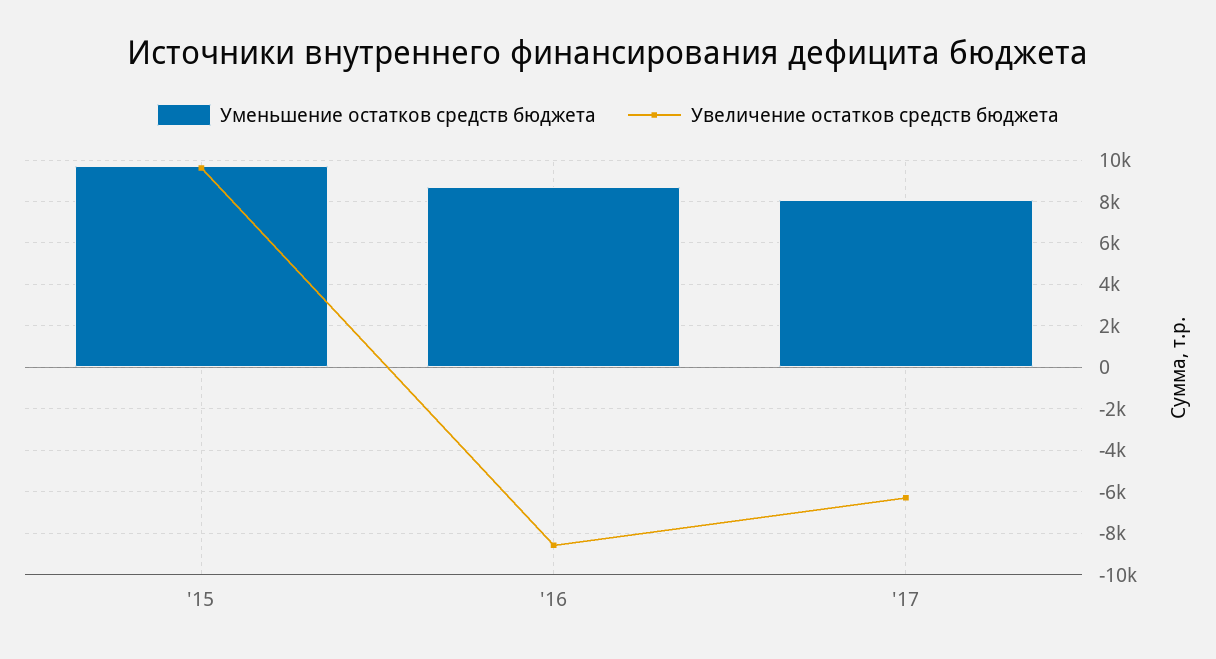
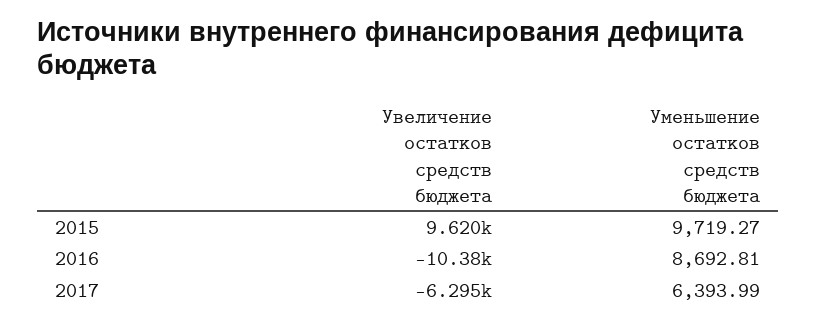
  {
    "Уменьшение остатков средств бюджета": {
      "'15": 9719.27,
      "'16": 8692.81,
-     "'17": 8000
+     "'17": 6393.99
    },
    "Увеличение остатков средств бюджета": {
      "'15": 9620,
-     "'16": -8500,
+     "'16": -10380,
      "'17": -6295
    }
  }

